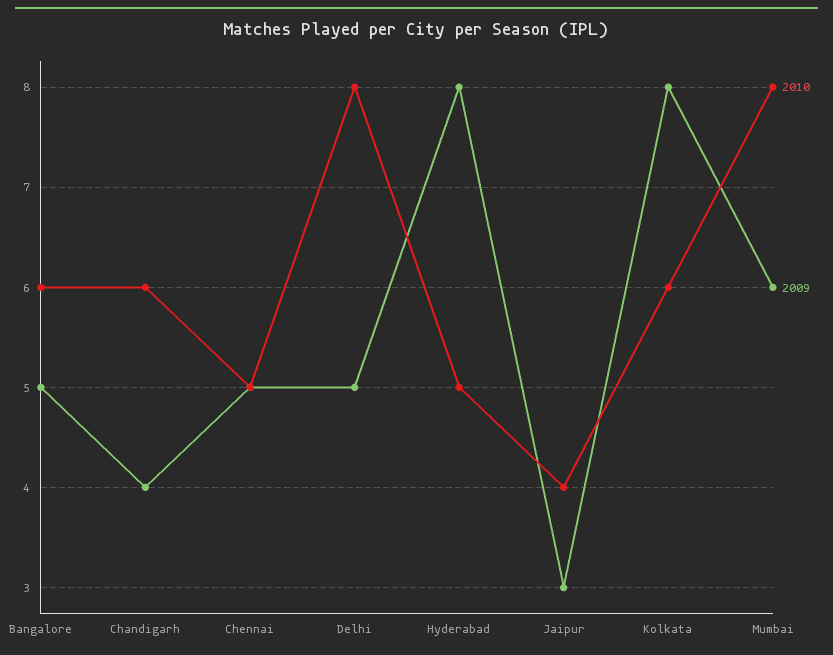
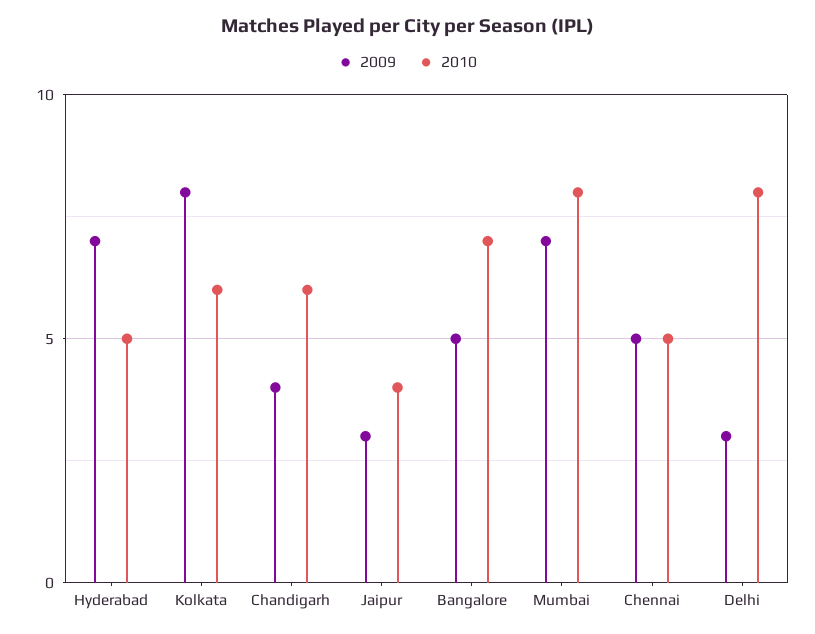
  {
    "2010": {
-     "Bangalore": 6,
+     "Bangalore": 7,
      "Chandigarh": 6,
      "Chennai": 5,
      "Delhi": 8,
      "Hyderabad": 5,
      "Jaipur": 4,
      "Kolkata": 6,
      "Mumbai": 8
    },
    "2009": {
      "Bangalore": 5,
      "Chandigarh": 4,
      "Chennai": 5,
-     "Delhi": 5,
+     "Delhi": 3,
-     "Hyderabad": 8,
+     "Hyderabad": 7,
      "Jaipur": 3,
      "Kolkata": 8,
-     "Mumbai": 6
+     "Mumbai": 7
    }
  }

